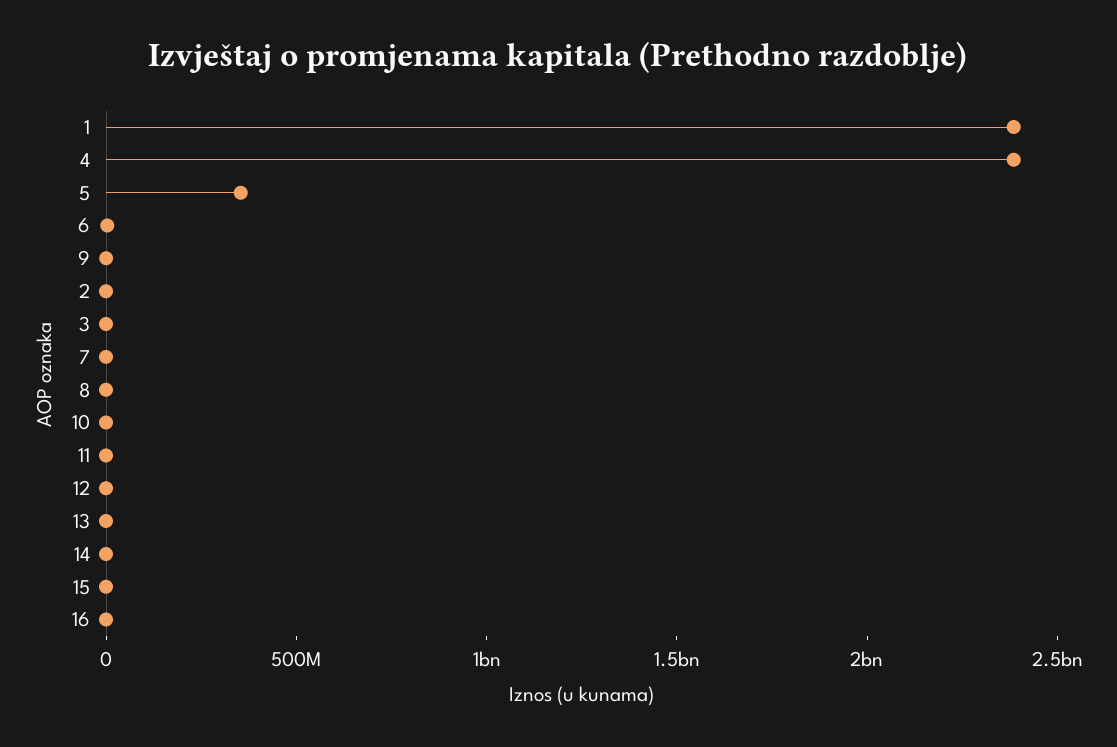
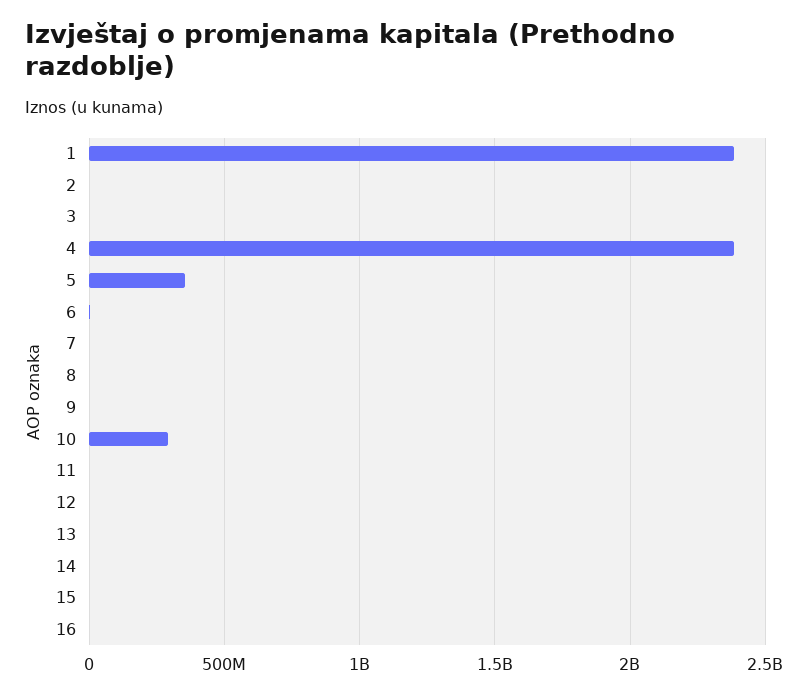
  {
    "1": 2400000000,
    "4": 2400000000,
    "5": 350000000,
    "6": 0,
    "9": 0,
    "2": 0,
    "3": 0,
    "7": 0,
    "8": 0,
-   "10": 0,
+   "10": 300000000,
    "11": 0,
    "12": 0,
    "13": 0,
    "14": 0,
    "15": 0,
    "16": 0
  }

